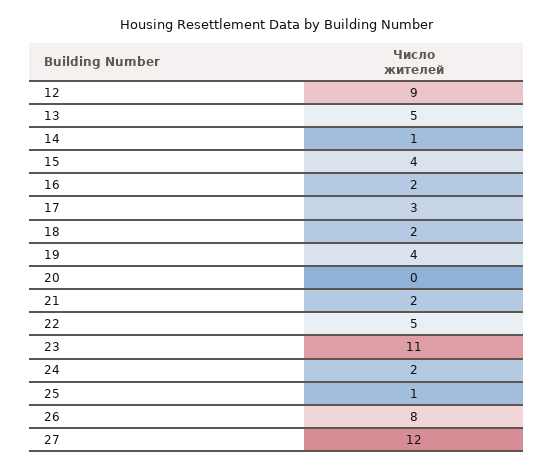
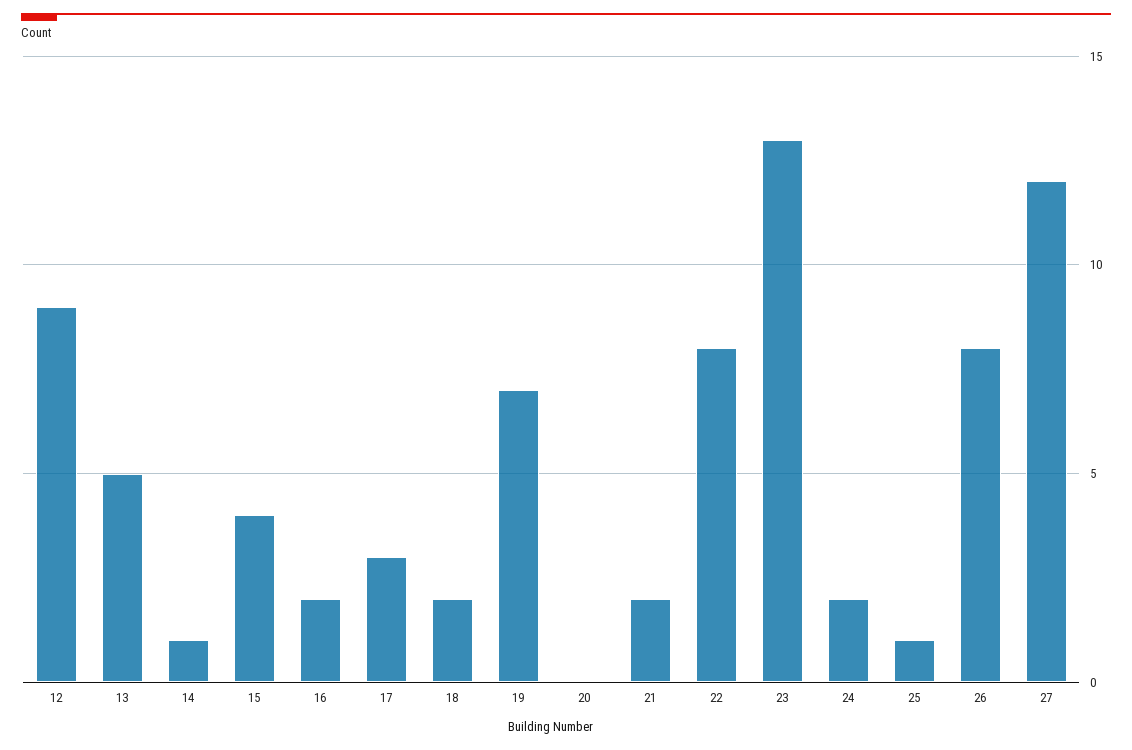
  {
    "12": 9,
    "13": 5,
    "14": 1,
    "15": 4,
    "16": 2,
    "17": 3,
    "18": 2,
-   "19": 4,
+   "19": 7,
    "20": 0,
    "21": 2,
-   "22": 5,
+   "22": 8,
-   "23": 11,
+   "23": 13,
    "24": 2,
    "25": 1,
    "26": 8,
    "27": 12
  }

